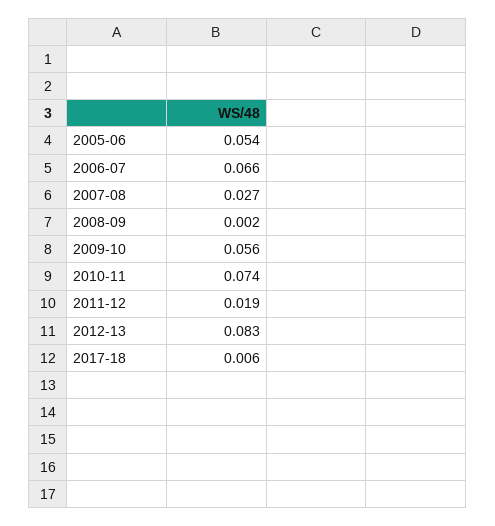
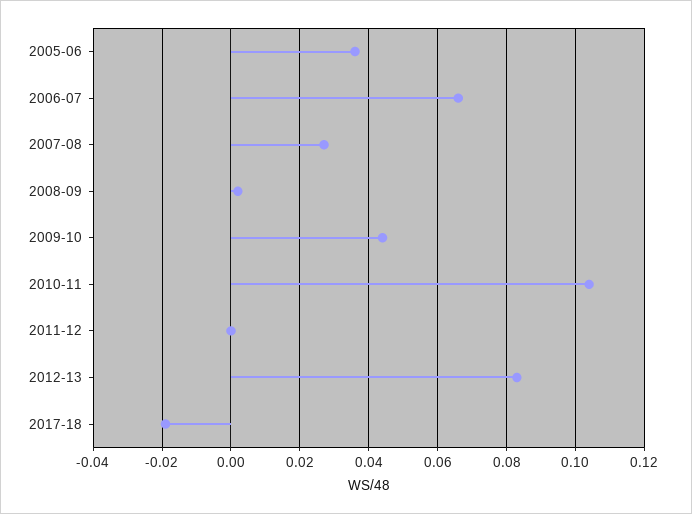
  {
-   "2005-06": 0.054,
+   "2005-06": 0.035,
    "2006-07": 0.066,
    "2007-08": 0.027,
    "2008-09": 0.002,
-   "2009-10": 0.056,
+   "2009-10": 0.045,
-   "2010-11": 0.074,
+   "2010-11": 0.105,
-   "2011-12": 0.019,
+   "2011-12": 0,
    "2012-13": 0.083,
-   "2017-18": 0.006
+   "2017-18": -0.02
  }

